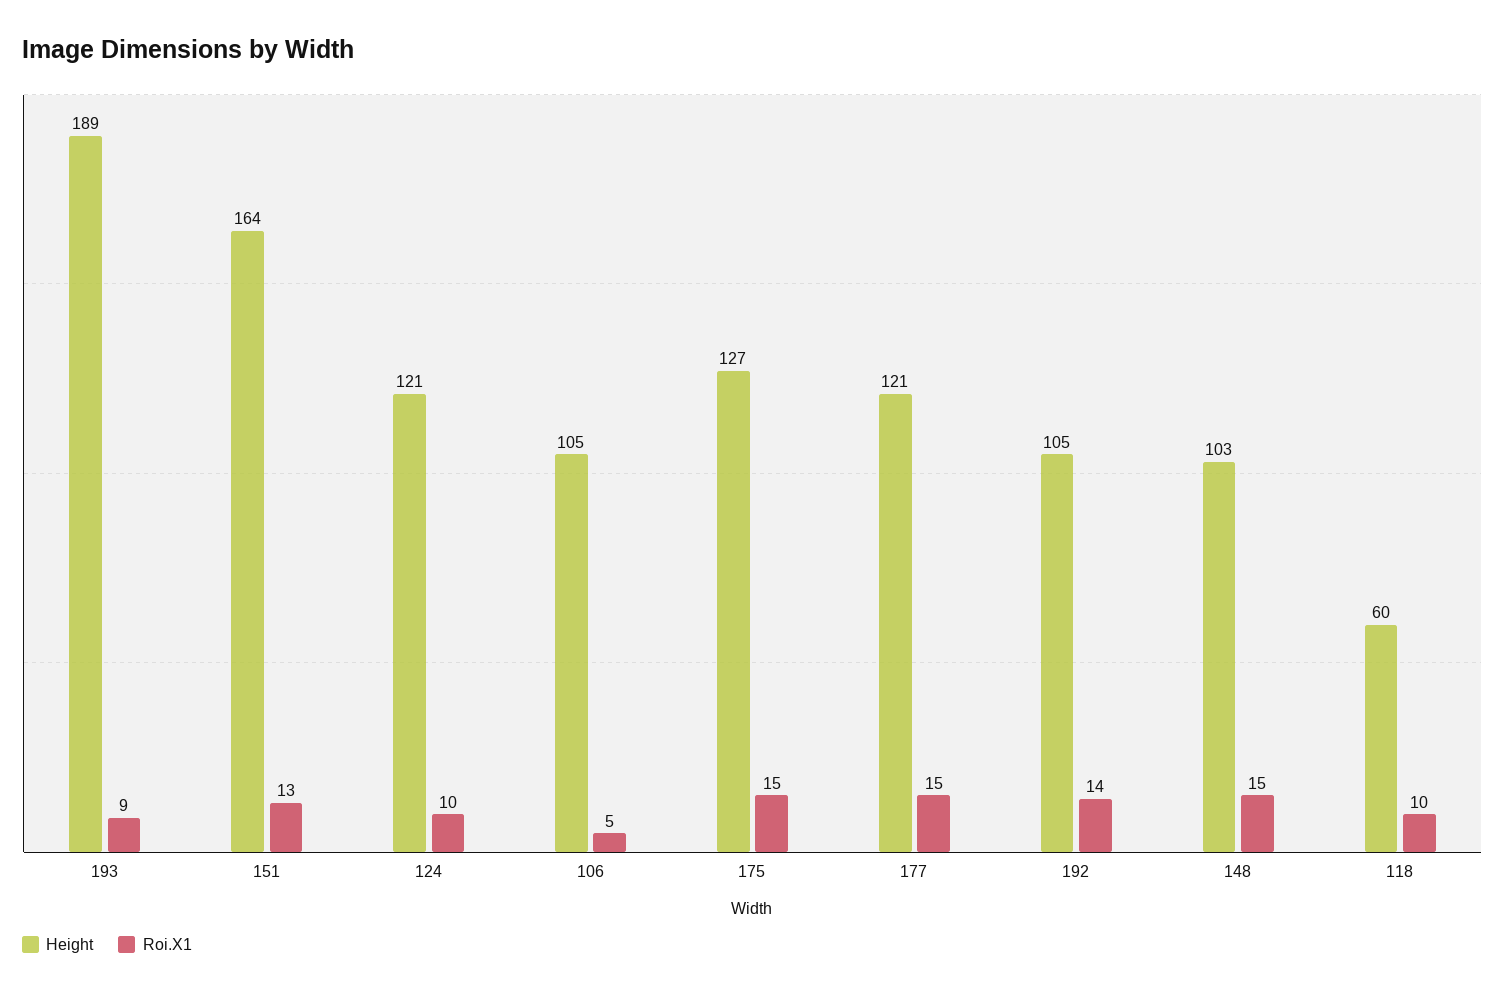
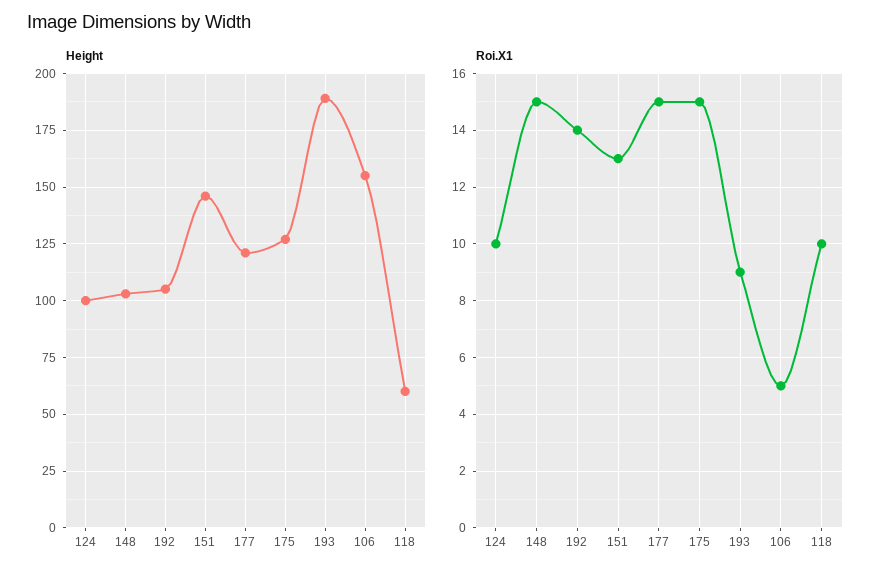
  {
    "Height": {
      "193": 189,
-     "151": 164,
+     "151": 145,
-     "124": 121,
+     "124": 100,
-     "106": 105,
+     "106": 155,
      "175": 127,
      "177": 121,
      "192": 105,
      "148": 103,
      "118": 60
    },
    "Roi.X1": {
      "193": 9,
      "151": 13,
      "124": 10,
      "106": 5,
      "175": 15,
      "177": 15,
      "192": 14,
      "148": 15,
      "118": 10
    }
  }

